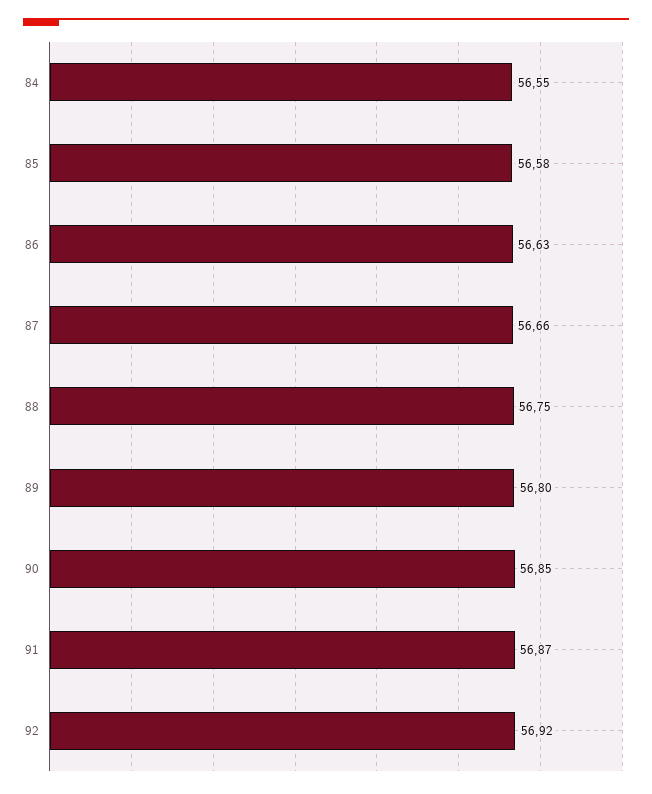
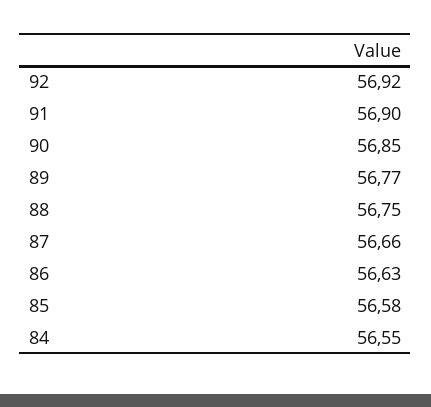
  {
    "84": 56.55,
    "85": 56.58,
    "86": 56.63,
    "87": 56.66,
    "88": 56.75,
-   "89": 56.8,
+   "89": 56.77,
    "90": 56.85,
-   "91": 56.87,
+   "91": 56.9,
    "92": 56.92
  }

